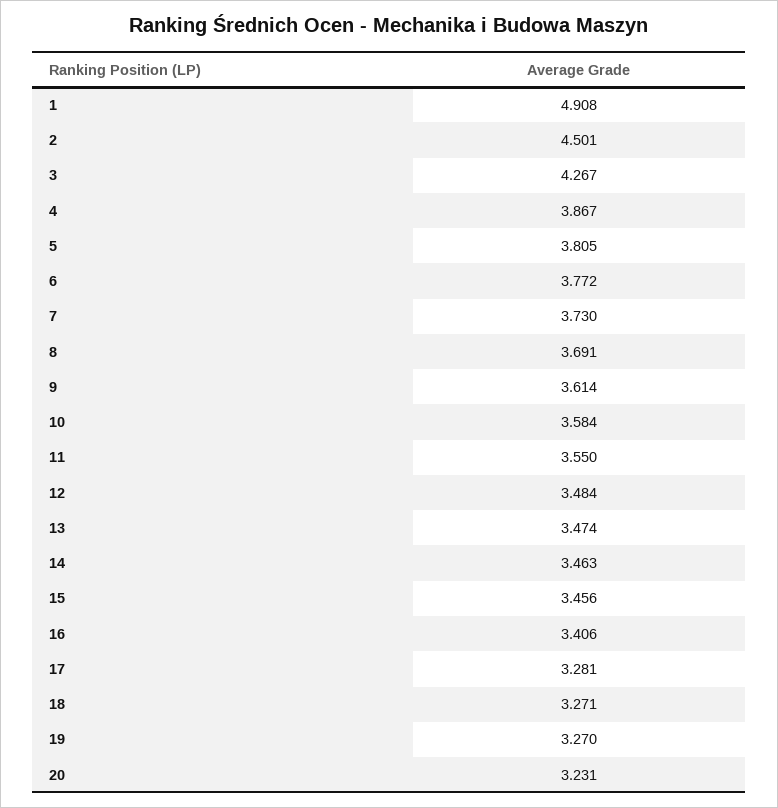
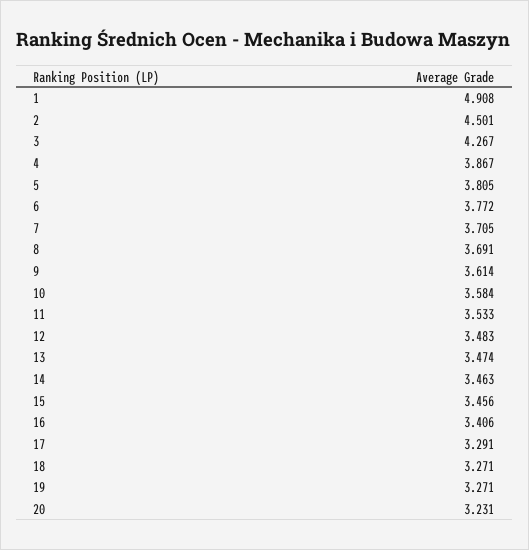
  {
    "1": 4.908,
    "2": 4.501,
    "3": 4.267,
    "4": 3.867,
    "5": 3.805,
    "6": 3.772,
-   "7": 3.73,
+   "7": 3.705,
    "8": 3.691,
    "9": 3.614,
    "10": 3.584,
-   "11": 3.55,
+   "11": 3.533,
-   "12": 3.484,
+   "12": 3.483,
    "13": 3.474,
    "14": 3.463,
    "15": 3.456,
    "16": 3.406,
-   "17": 3.281,
+   "17": 3.291,
    "18": 3.271,
-   "19": 3.27,
+   "19": 3.271,
    "20": 3.231
  }

